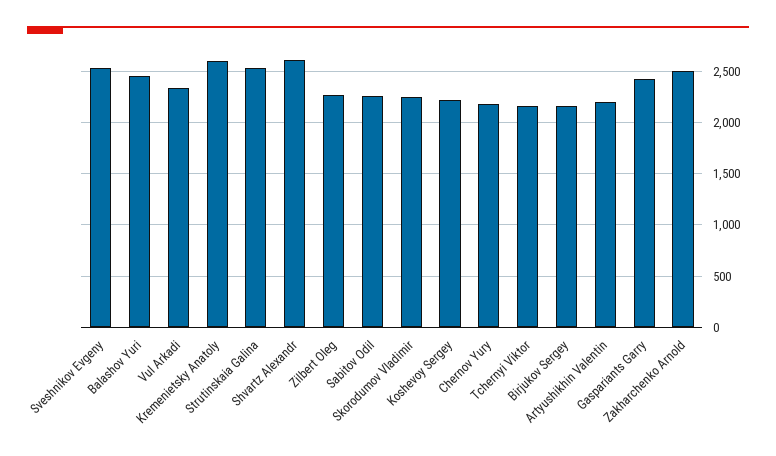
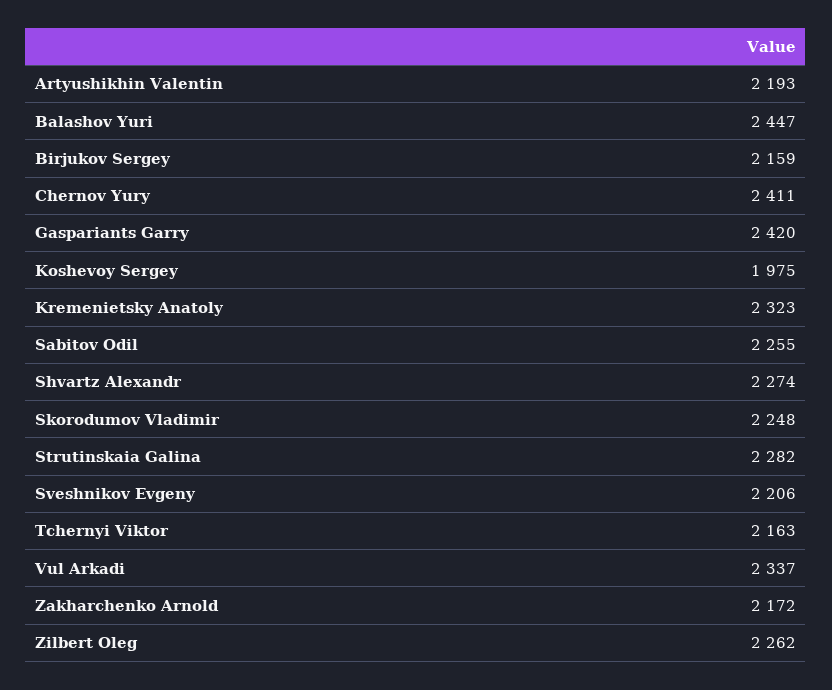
  {
-   "Sveshnikov Evgeny": 2500,
+   "Sveshnikov Evgeny": 2206,
    "Balashov Yuri": 2447,
    "Vul Arkadi": 2337,
-   "Kremenietsky Anatoly": 2600,
+   "Kremenietsky Anatoly": 2323,
-   "Strutinskaia Galina": 2500,
+   "Strutinskaia Galina": 2282,
-   "Shvartz Alexandr": 2600,
+   "Shvartz Alexandr": 2274,
    "Zilbert Oleg": 2262,
    "Sabitov Odil": 2255,
    "Skorodumov Vladimir": 2248,
-   "Koshevoy Sergey": 2200,
+   "Koshevoy Sergey": 1975,
-   "Chernov Yury": 2200,
+   "Chernov Yury": 2411,
    "Tchernyi Viktor": 2163,
    "Birjukov Sergey": 2159,
    "Artyushikhin Valentin": 2193,
    "Gaspariants Garry": 2420,
-   "Zakharchenko Arnold": 2500
+   "Zakharchenko Arnold": 2172
  }

